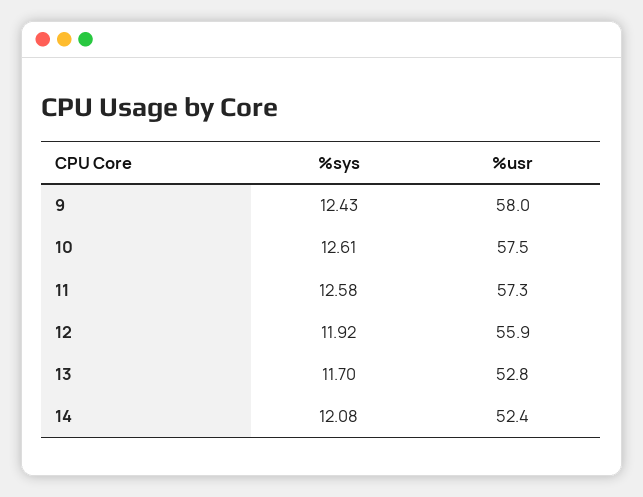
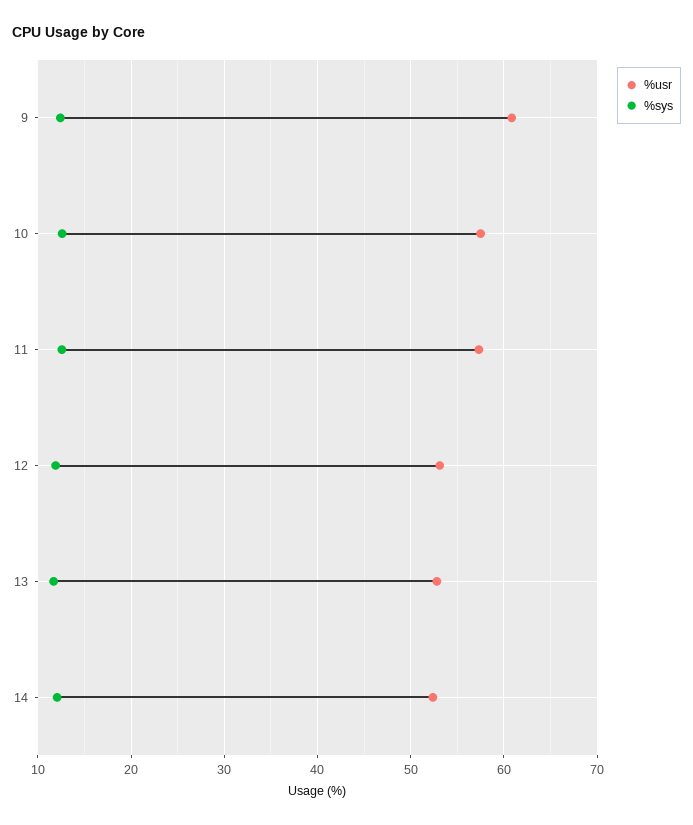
  {
    "%sys": {
      "9": 12.43,
      "10": 12.61,
      "11": 12.58,
      "12": 11.92,
      "13": 11.7,
      "14": 12.08
    },
    "%usr": {
-     "9": 58,
+     "9": 61,
      "10": 57.5,
      "11": 57.3,
-     "12": 55.9,
+     "12": 53,
      "13": 52.8,
      "14": 52.4
    }
  }

